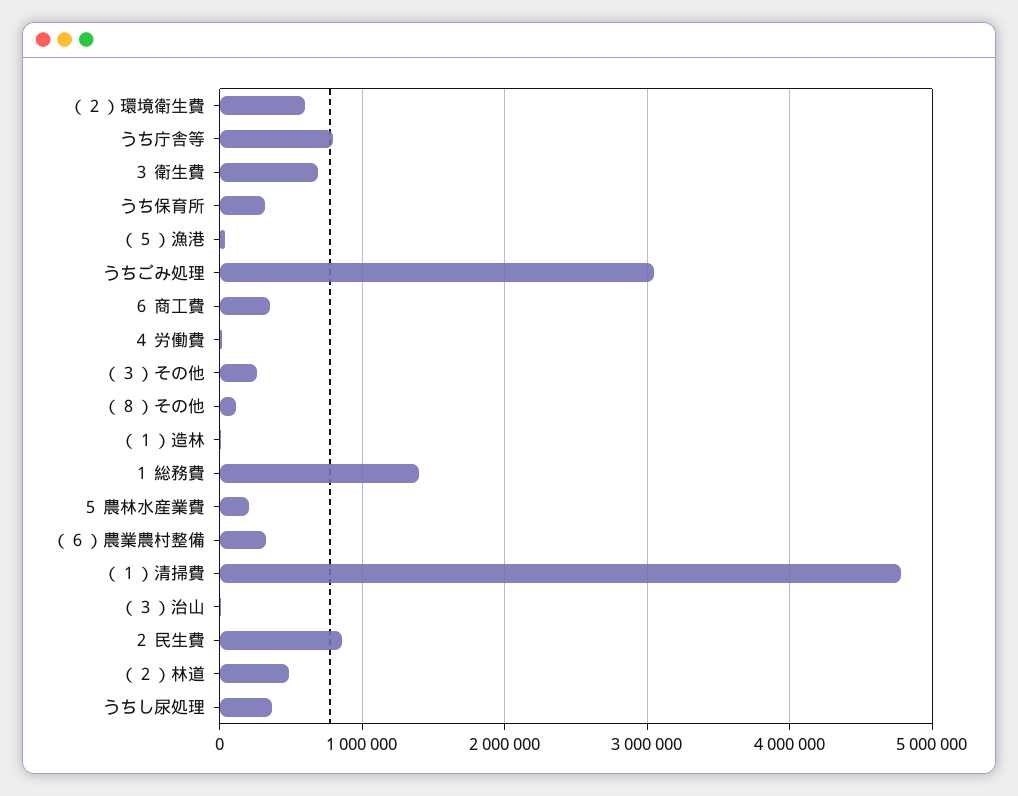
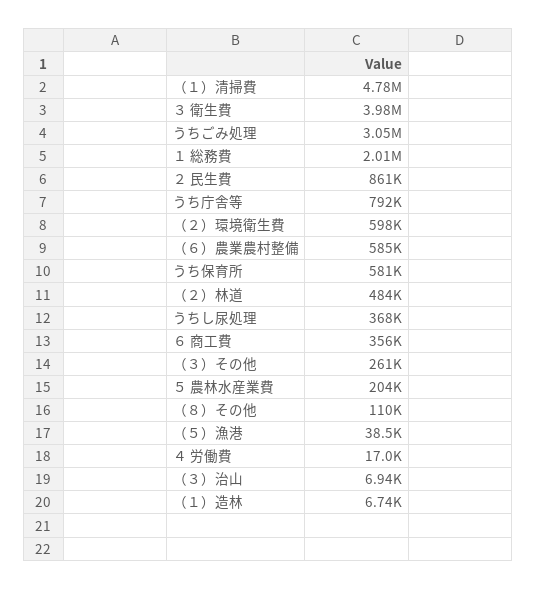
  {
    "（２）環境衛生費": 598000,
    "うち庁舎等": 792000,
-   "３ 衛生費": 700000,
+   "３ 衛生費": 3980000,
-   "うち保育所": 300000,
+   "うち保育所": 581000,
    "（５）漁港": 38500,
    "うちごみ処理": 3050000,
    "６ 商工費": 356000,
    "４ 労働費": 17000,
    "（３）その他": 261000,
    "（８）その他": 110000,
    "（１）造林": 6740,
-   "１ 総務費": 1400000,
+   "１ 総務費": 2010000,
    "５ 農林水産業費": 204000,
-   "（６）農業農村整備": 300000,
+   "（６）農業農村整備": 585000,
    "（１）清掃費": 4780000,
    "（３）治山": 6940,
    "２ 民生費": 861000,
    "（２）林道": 484000,
    "うちし尿処理": 368000
  }

